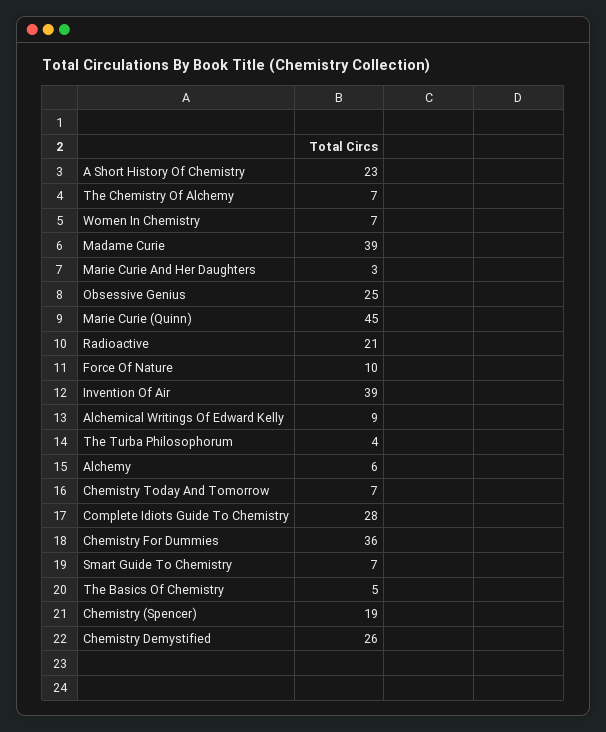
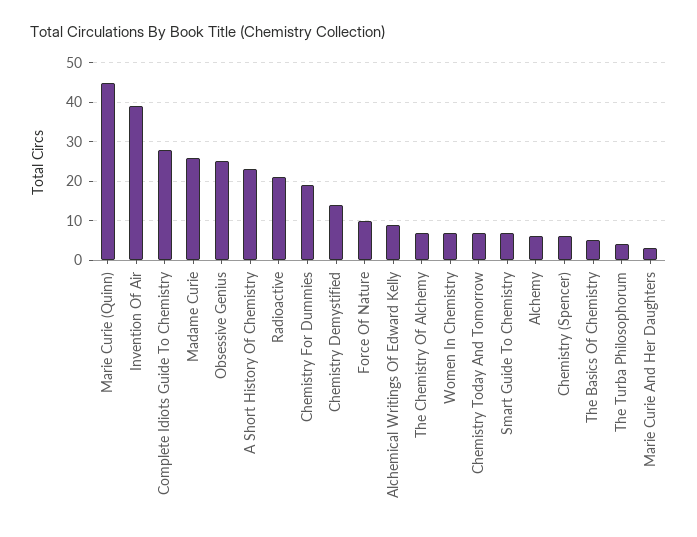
  {
    "A Short History Of Chemistry": 23,
    "The Chemistry Of Alchemy": 7,
    "Women In Chemistry": 7,
-   "Madame Curie": 39,
+   "Madame Curie": 25,
    "Marie Curie And Her Daughters": 3,
    "Obsessive Genius": 25,
    "Marie Curie (Quinn)": 45,
    "Radioactive": 21,
    "Force Of Nature": 10,
    "Invention Of Air": 39,
    "Alchemical Writings Of Edward Kelly": 9,
    "The Turba Philosophorum": 4,
    "Alchemy": 6,
    "Chemistry Today And Tomorrow": 7,
    "Complete Idiots Guide To Chemistry": 28,
-   "Chemistry For Dummies": 36,
+   "Chemistry For Dummies": 20,
    "Smart Guide To Chemistry": 7,
    "The Basics Of Chemistry": 5,
-   "Chemistry (Spencer)": 19,
+   "Chemistry (Spencer)": 5,
-   "Chemistry Demystified": 26
+   "Chemistry Demystified": 15
  }

